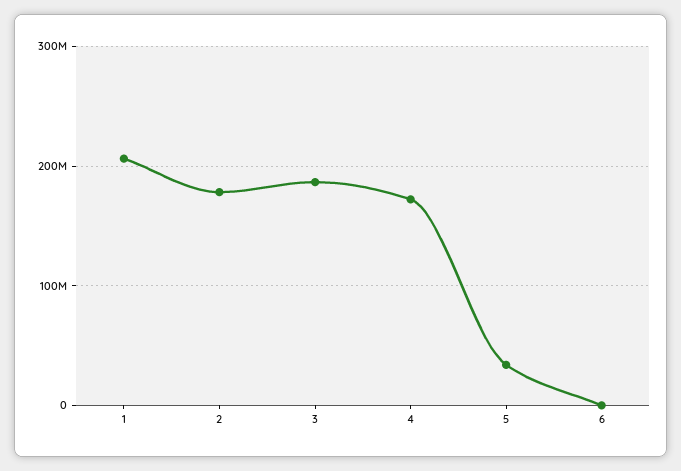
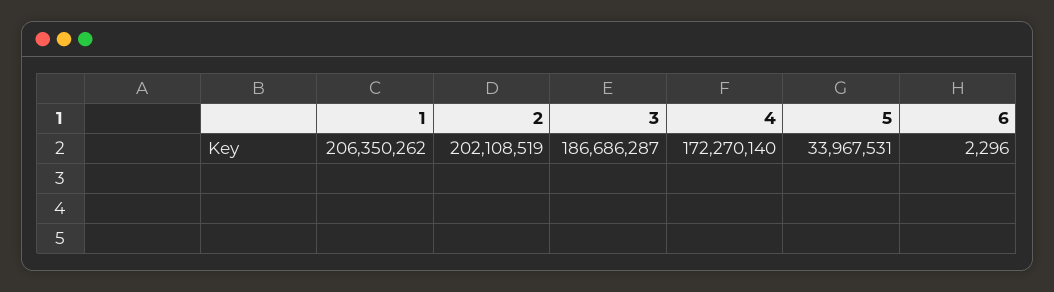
  {
    "1": 206350262,
-   "2": 180000000,
+   "2": 202108519,
    "3": 186686287,
    "4": 172270140,
    "5": 33967531,
    "6": 2296
  }

